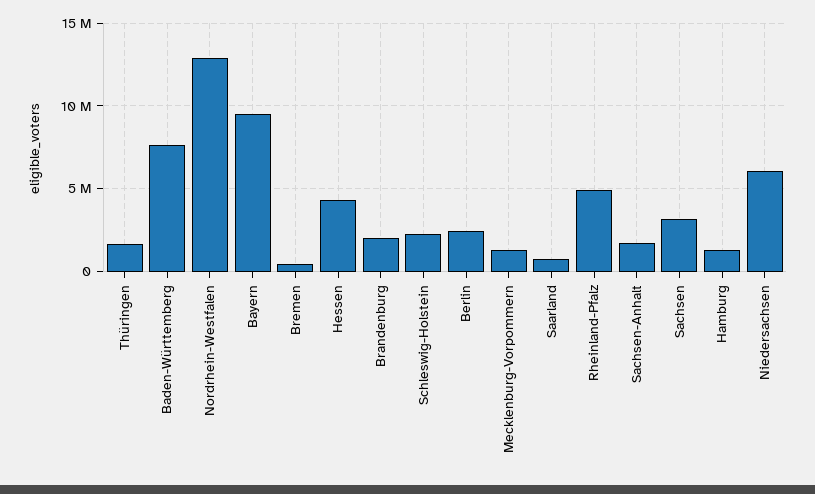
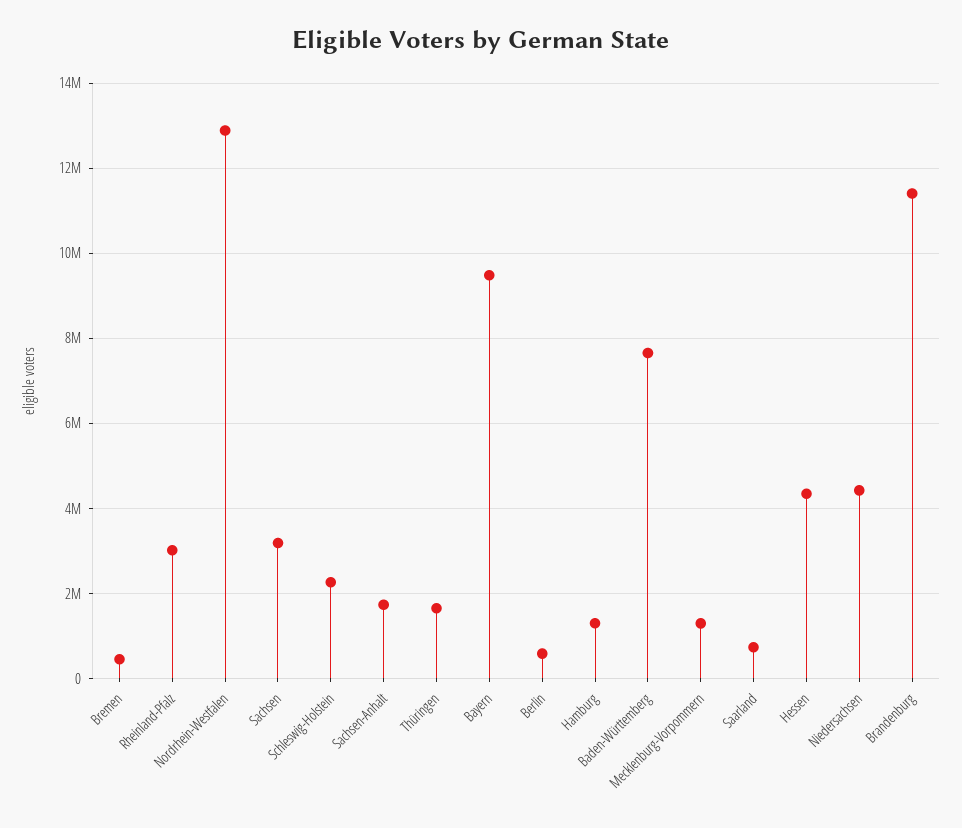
  {
    "Thüringen": 1600000,
    "Baden-Württemberg": 7600000,
    "Nordrhein-Westfalen": 12800000,
    "Bayern": 9400000,
    "Bremen": 400000,
    "Hessen": 4400000,
-   "Brandenburg": 2000000,
+   "Brandenburg": 11400000,
    "Schleswig-Holstein": 2200000,
-   "Berlin": 2500000,
+   "Berlin": 600000,
    "Mecklenburg-Vorpommern": 1200000,
    "Saarland": 800000,
-   "Rheinland-Pfalz": 5000000,
+   "Rheinland-Pfalz": 3000000,
    "Sachsen-Anhalt": 1800000,
    "Sachsen": 3200000,
    "Hamburg": 1200000,
-   "Niedersachsen": 6000000
+   "Niedersachsen": 4400000
  }

